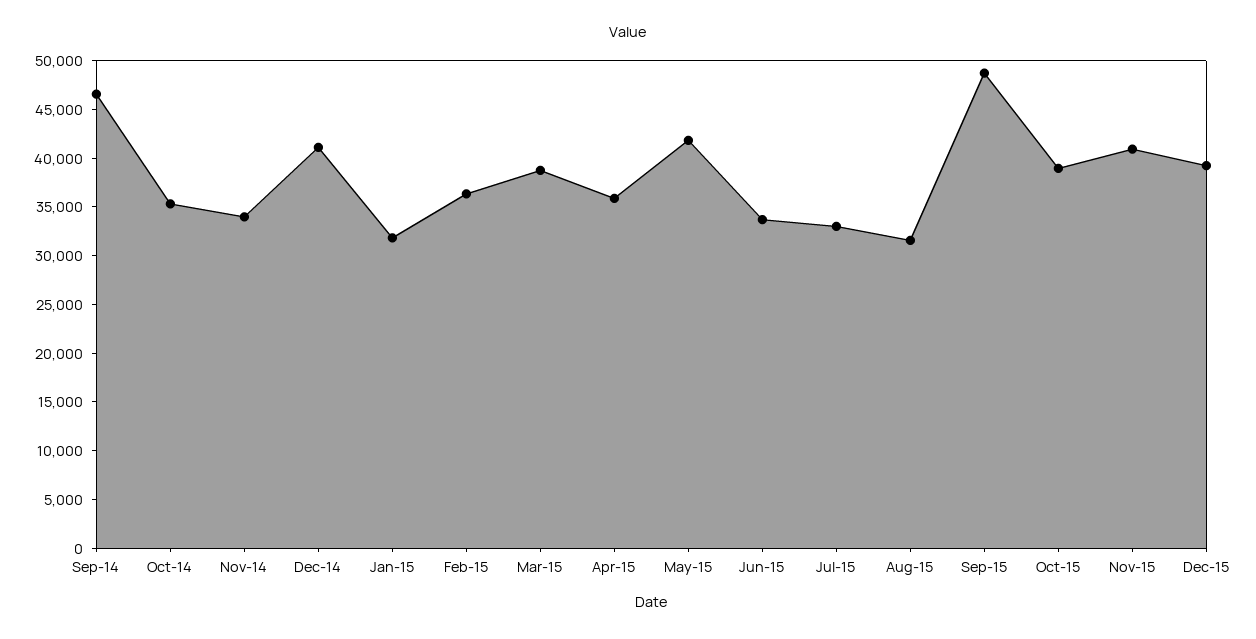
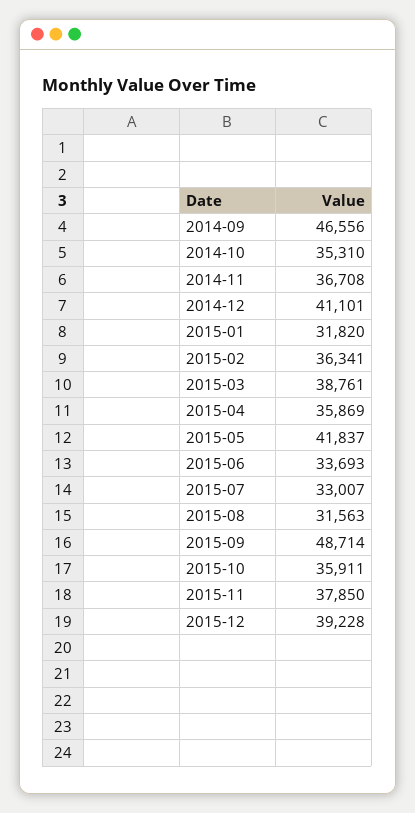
  {
    "Sep-14": 46556,
    "Oct-14": 35310,
-   "Nov-14": 34000,
+   "Nov-14": 36708,
    "Dec-14": 41101,
    "Jan-15": 31820,
    "Feb-15": 36341,
    "Mar-15": 38761,
    "Apr-15": 35869,
    "May-15": 41837,
    "Jun-15": 33693,
    "Jul-15": 33007,
    "Aug-15": 31563,
    "Sep-15": 48714,
-   "Oct-15": 39000,
+   "Oct-15": 35911,
-   "Nov-15": 41000,
+   "Nov-15": 37850,
    "Dec-15": 39228
  }

